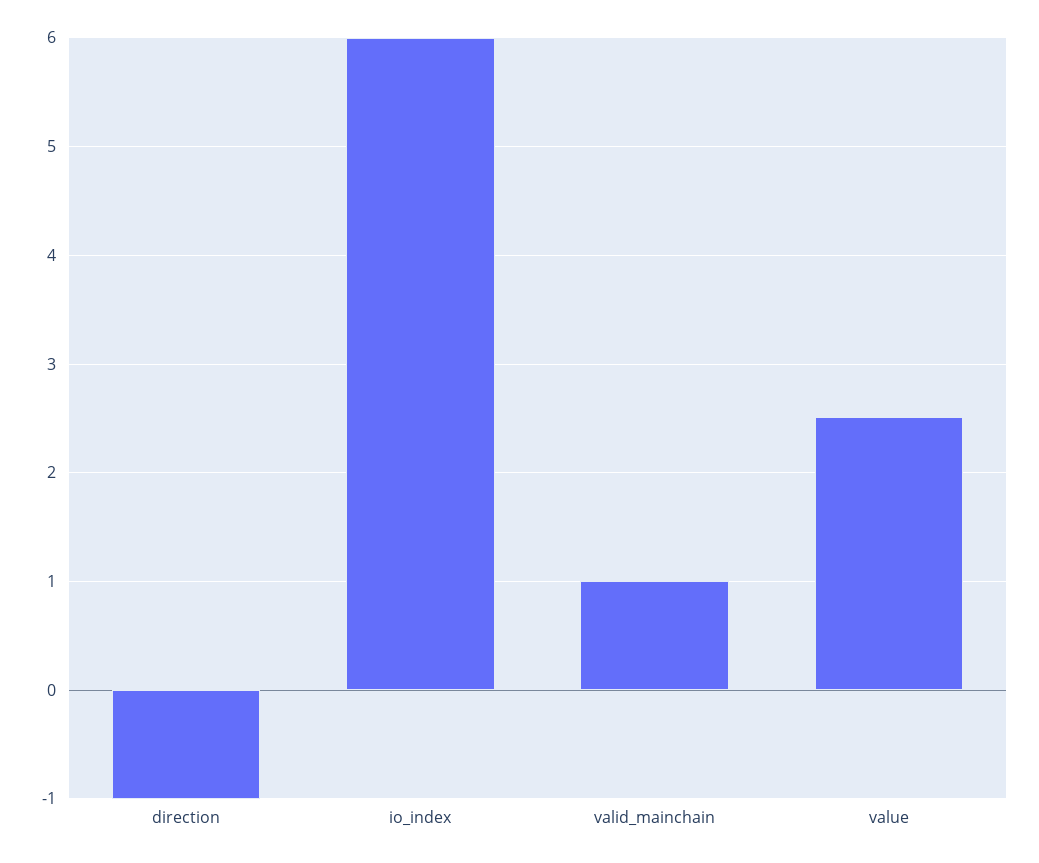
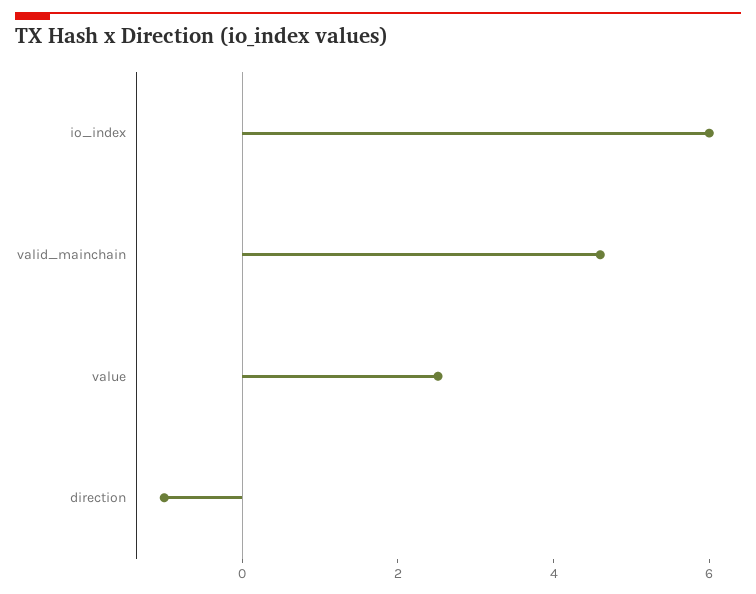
  {
    "direction": -1,
    "io_index": 6,
-   "valid_mainchain": 1,
+   "valid_mainchain": 4.5,
    "value": 2.5
  }

